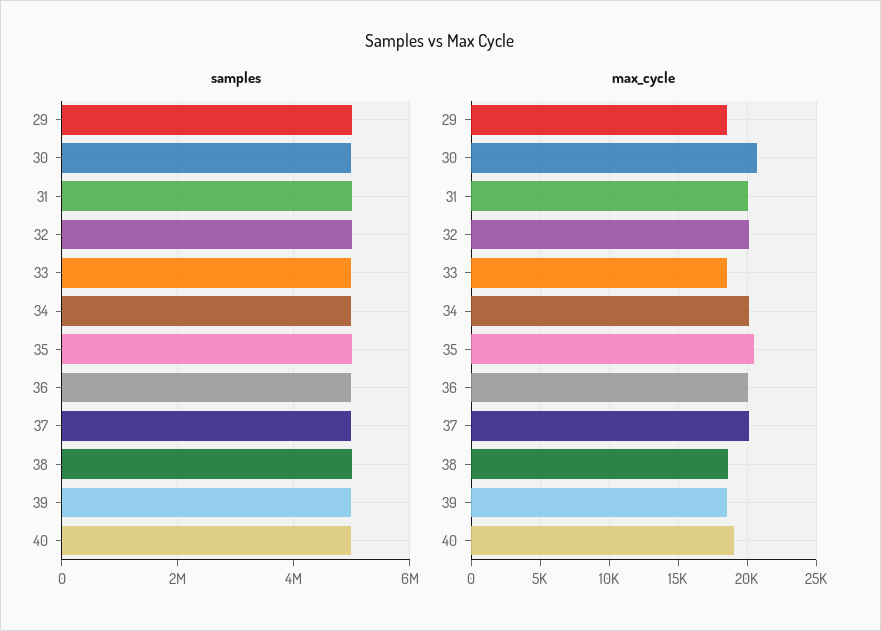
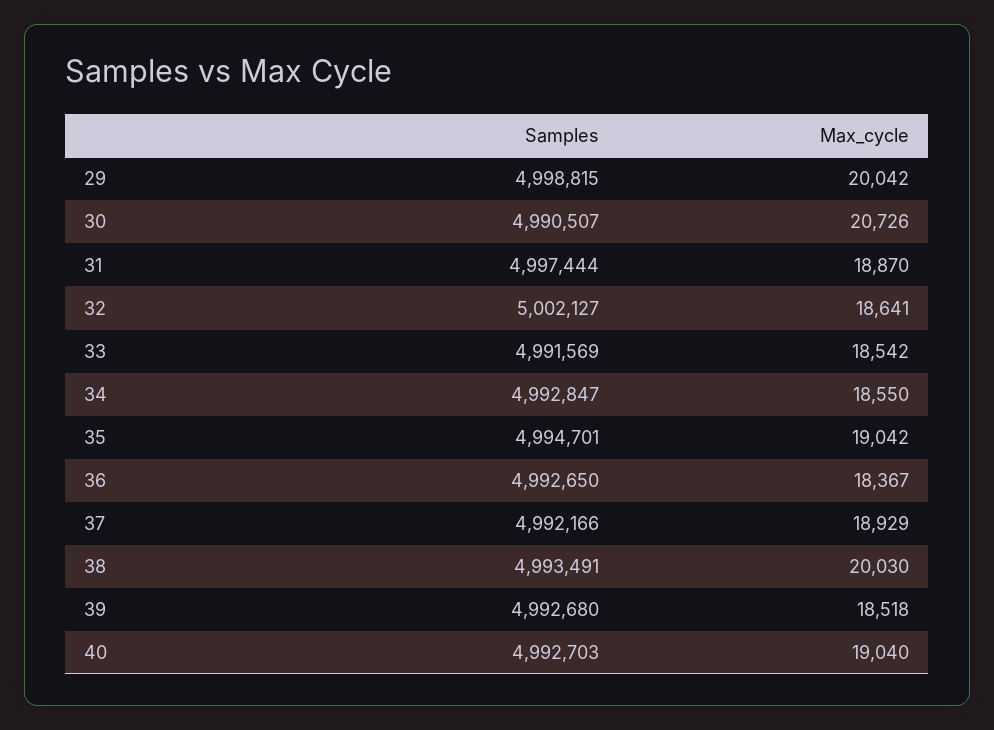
  {
    "samples": {
      "29": 4998815,
      "30": 4990507,
      "31": 4997444,
      "32": 5002127,
      "33": 4991569,
      "34": 4992847,
      "35": 4994701,
      "36": 4992650,
      "37": 4992166,
      "38": 4993491,
      "39": 4992680,
      "40": 4992703
    },
    "max_cycle": {
-     "29": 18500,
+     "29": 20042,
      "30": 20726,
-     "31": 20000,
+     "31": 18870,
-     "32": 20000,
+     "32": 18641,
      "33": 18542,
-     "34": 20000,
+     "34": 18550,
-     "35": 20500,
+     "35": 19042,
-     "36": 20000,
+     "36": 18367,
-     "37": 20000,
+     "37": 18929,
-     "38": 18500,
+     "38": 20030,
      "39": 18518,
      "40": 19040
    }
  }

